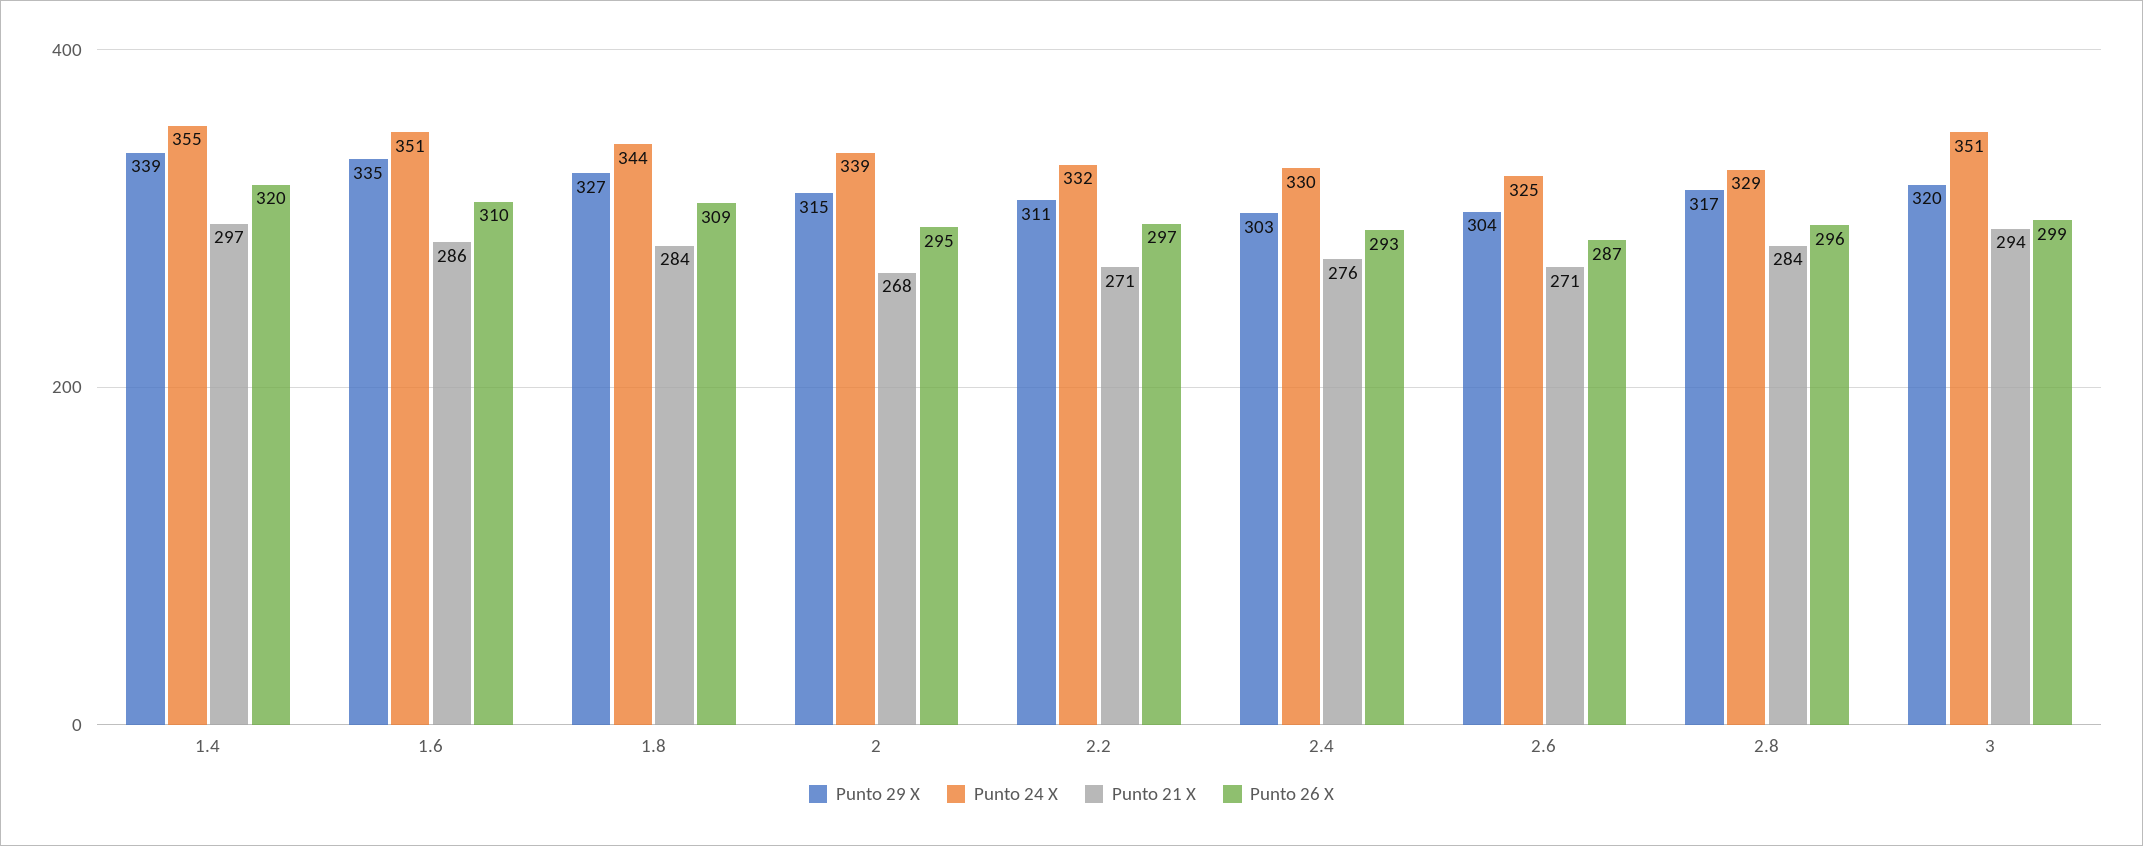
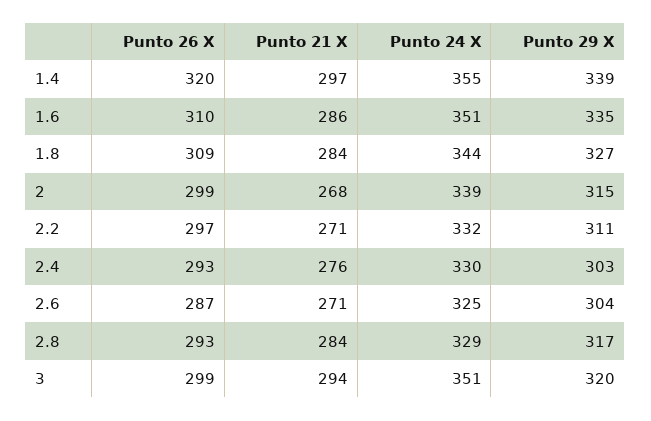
  {
    "Punto 29 X": {
      "1.4": 339,
      "1.6": 335,
      "1.8": 327,
      "2": 315,
      "2.2": 311,
      "2.4": 303,
      "2.6": 304,
      "2.8": 317,
      "3": 320
    },
    "Punto 24 X": {
      "1.4": 355,
      "1.6": 351,
      "1.8": 344,
      "2": 339,
      "2.2": 332,
      "2.4": 330,
      "2.6": 325,
      "2.8": 329,
      "3": 351
    },
    "Punto 21 X": {
      "1.4": 297,
      "1.6": 286,
      "1.8": 284,
      "2": 268,
      "2.2": 271,
      "2.4": 276,
      "2.6": 271,
      "2.8": 284,
      "3": 294
    },
    "Punto 26 X": {
      "1.4": 320,
      "1.6": 310,
      "1.8": 309,
-     "2": 295,
+     "2": 299,
      "2.2": 297,
      "2.4": 293,
      "2.6": 287,
-     "2.8": 296,
+     "2.8": 293,
      "3": 299
    }
  }

